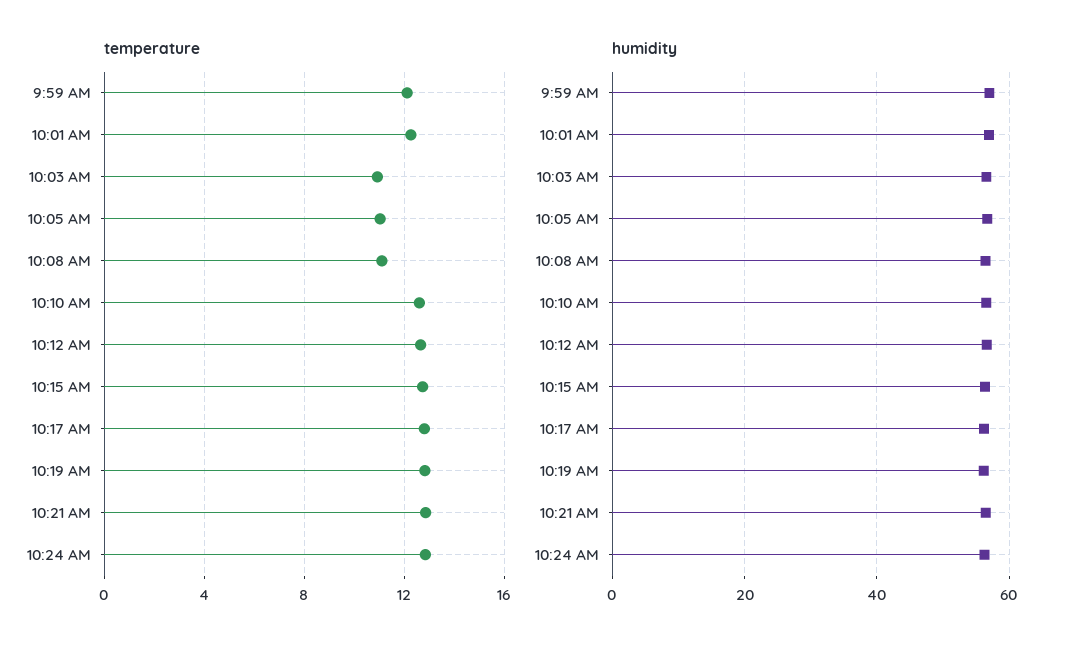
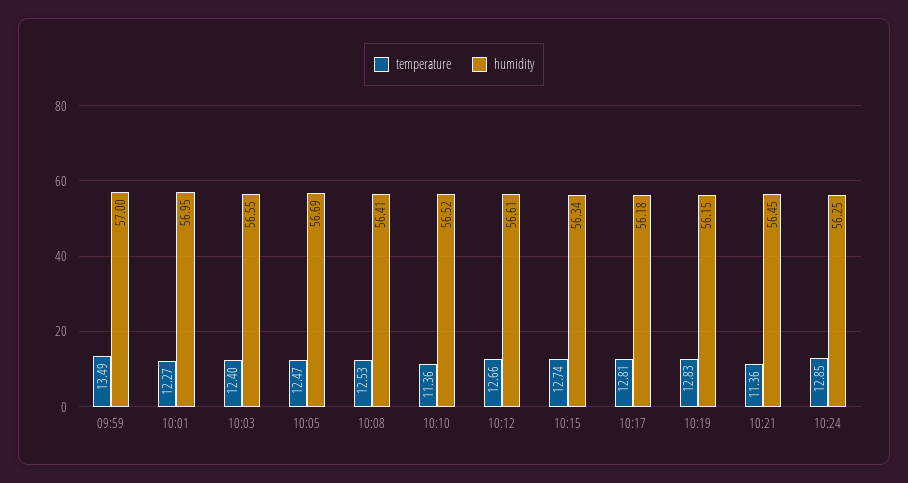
  {
    "temperature": {
-     "9:59 AM": 12,
+     "9:59 AM": 13.49,
      "10:01 AM": 12.27,
-     "10:03 AM": 11,
+     "10:03 AM": 12.4,
-     "10:05 AM": 11,
+     "10:05 AM": 12.47,
-     "10:08 AM": 11,
+     "10:08 AM": 12.53,
-     "10:10 AM": 12.5,
+     "10:10 AM": 11.36,
      "10:12 AM": 12.66,
      "10:15 AM": 12.74,
      "10:17 AM": 12.81,
      "10:19 AM": 12.83,
-     "10:21 AM": 13,
+     "10:21 AM": 11.36,
      "10:24 AM": 12.85
    },
    "humidity": {
      "9:59 AM": 57,
      "10:01 AM": 56.95,
      "10:03 AM": 56.55,
      "10:05 AM": 56.69,
      "10:08 AM": 56.41,
      "10:10 AM": 56.52,
      "10:12 AM": 56.61,
      "10:15 AM": 56.34,
      "10:17 AM": 56.18,
      "10:19 AM": 56.15,
      "10:21 AM": 56.45,
      "10:24 AM": 56.25
    }
  }

